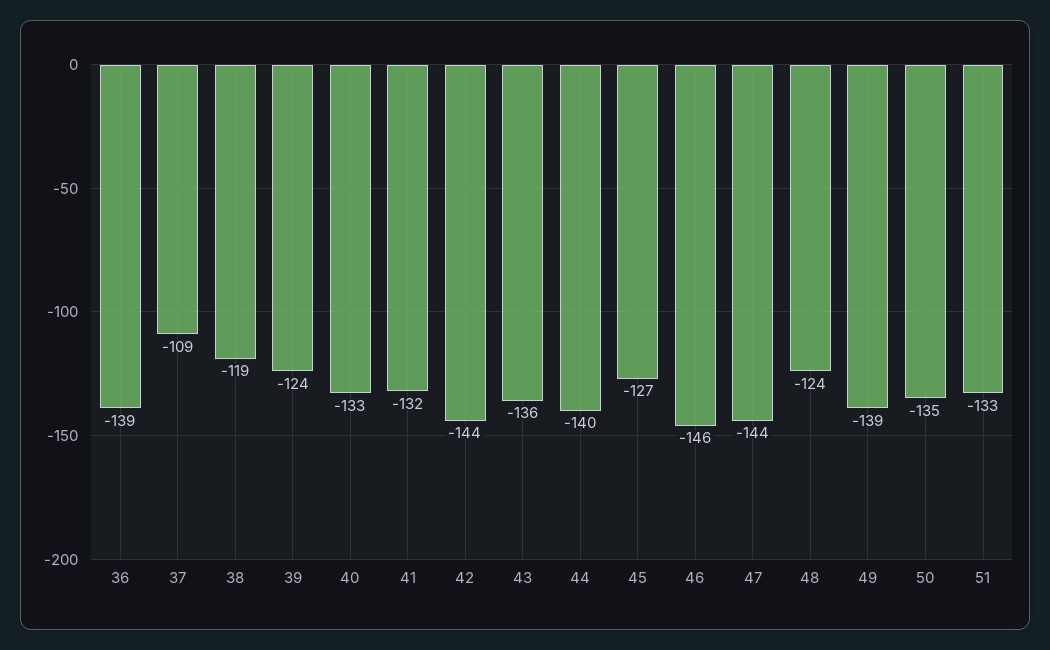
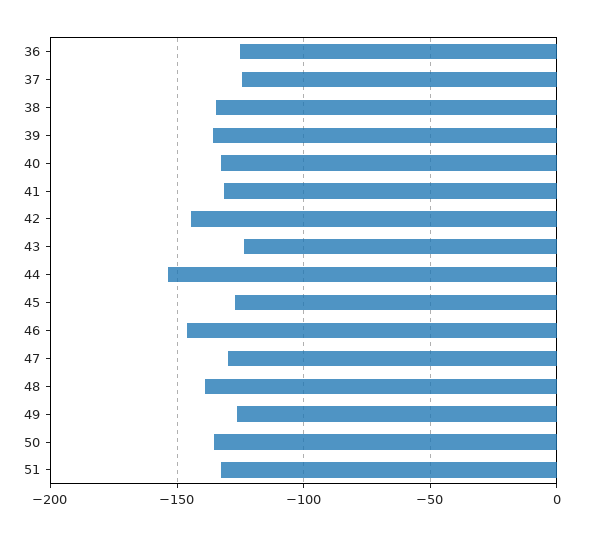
  {
-   "36": -139,
+   "36": -125,
-   "37": -109,
+   "37": -125,
-   "38": -119,
+   "38": -135,
-   "39": -124,
+   "39": -135,
    "40": -133,
    "41": -132,
    "42": -144,
-   "43": -136,
+   "43": -125,
-   "44": -140,
+   "44": -155,
    "45": -127,
    "46": -146,
-   "47": -144,
+   "47": -130,
-   "48": -124,
+   "48": -140,
-   "49": -139,
+   "49": -125,
    "50": -135,
    "51": -133
  }

